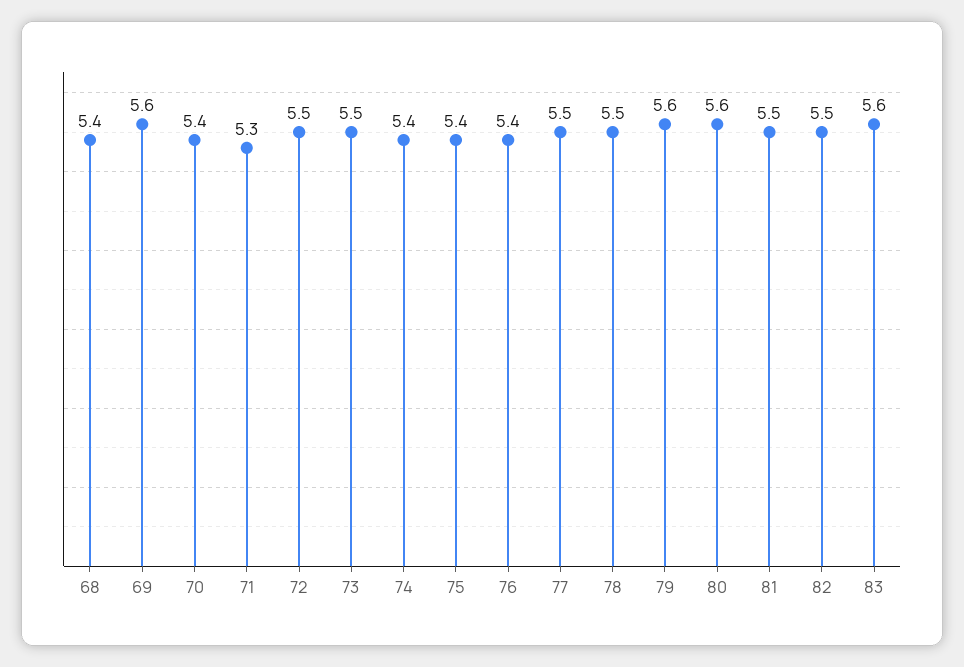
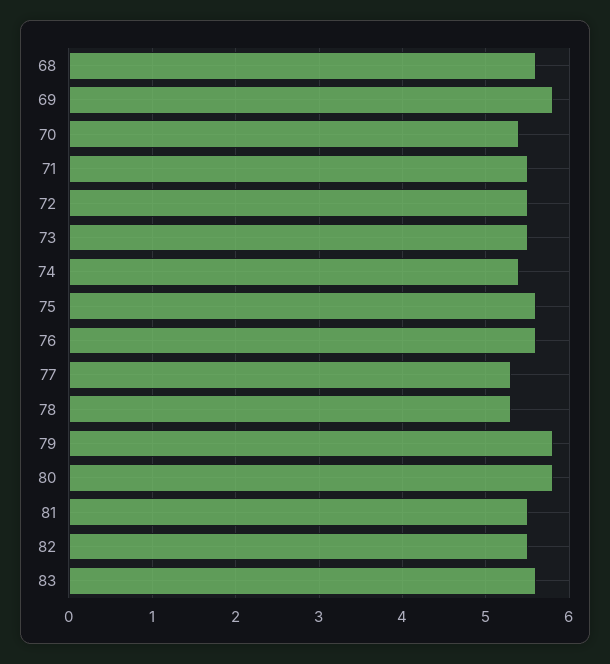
  {
-   "68": 5.4,
+   "68": 5.6,
-   "69": 5.6,
+   "69": 5.8,
    "70": 5.4,
-   "71": 5.3,
+   "71": 5.5,
    "72": 5.5,
    "73": 5.5,
    "74": 5.4,
-   "75": 5.4,
+   "75": 5.6,
-   "76": 5.4,
+   "76": 5.6,
-   "77": 5.5,
+   "77": 5.3,
-   "78": 5.5,
+   "78": 5.3,
-   "79": 5.6,
+   "79": 5.8,
-   "80": 5.6,
+   "80": 5.8,
    "81": 5.5,
    "82": 5.5,
    "83": 5.6
  }

